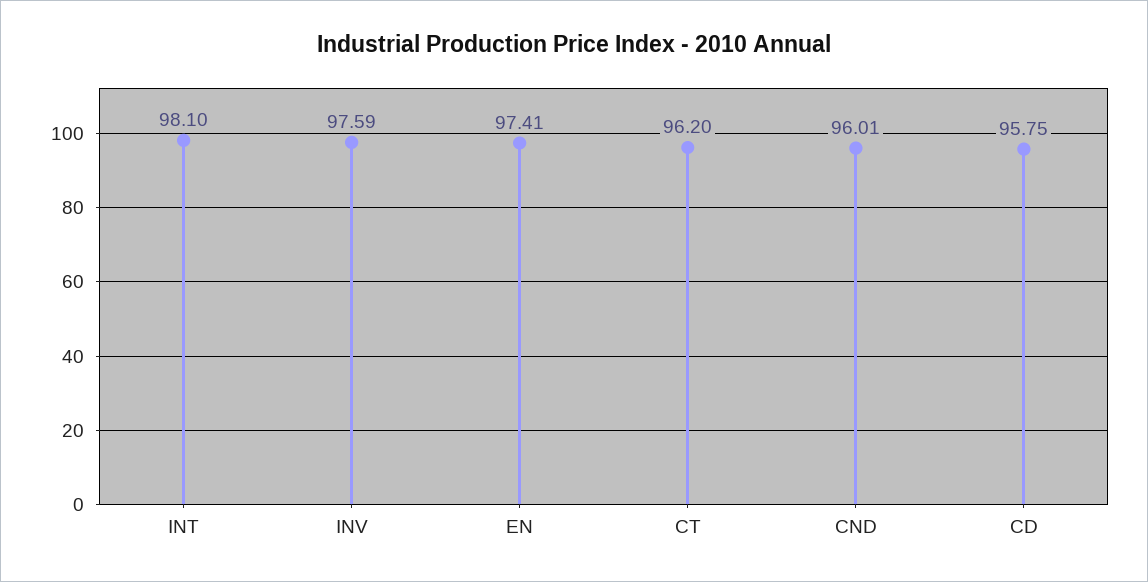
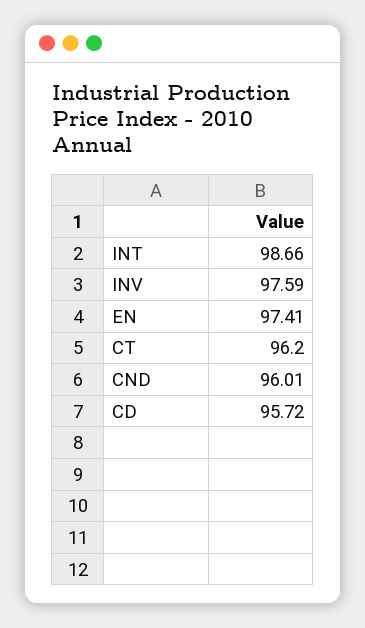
  {
-   "INT": 98.1,
+   "INT": 98.66,
    "INV": 97.59,
    "EN": 97.41,
    "CT": 96.2,
    "CND": 96.01,
-   "CD": 95.75
+   "CD": 95.72
  }

